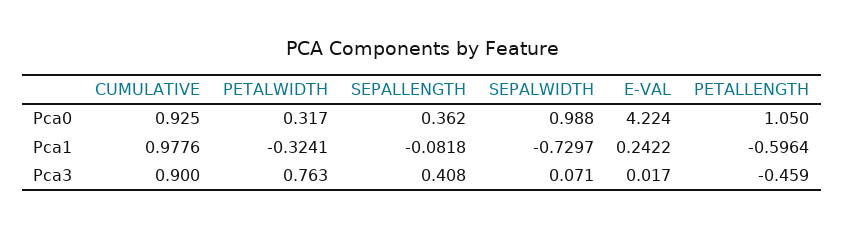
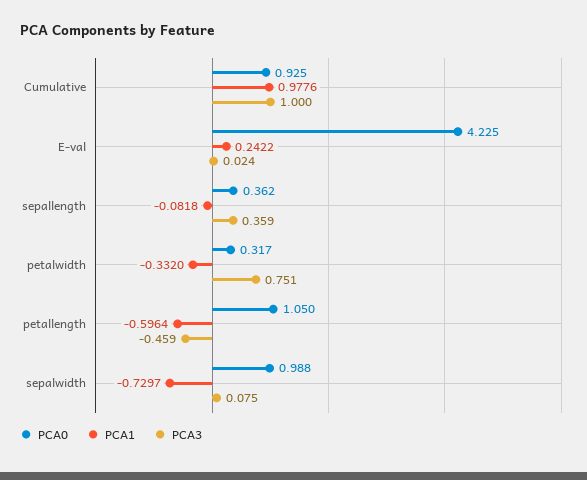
  {
    "Pca0": {
      "CUMULATIVE": 0.925,
      "PETALWIDTH": 0.317,
      "SEPALLENGTH": 0.362,
      "SEPALWIDTH": 0.988,
-     "E-VAL": 4.224,
+     "E-VAL": 4.225,
      "PETALLENGTH": 1.05
    },
    "Pca1": {
      "CUMULATIVE": 0.9776,
-     "PETALWIDTH": -0.3241,
+     "PETALWIDTH": -0.332,
      "SEPALLENGTH": -0.0818,
      "SEPALWIDTH": -0.7297,
      "E-VAL": 0.2422,
      "PETALLENGTH": -0.5964
    },
    "Pca3": {
-     "CUMULATIVE": 0.9,
+     "CUMULATIVE": 1,
-     "PETALWIDTH": 0.763,
+     "PETALWIDTH": 0.751,
-     "SEPALLENGTH": 0.408,
+     "SEPALLENGTH": 0.359,
-     "SEPALWIDTH": 0.071,
+     "SEPALWIDTH": 0.075,
-     "E-VAL": 0.017,
+     "E-VAL": 0.024,
      "PETALLENGTH": -0.459
    }
  }

